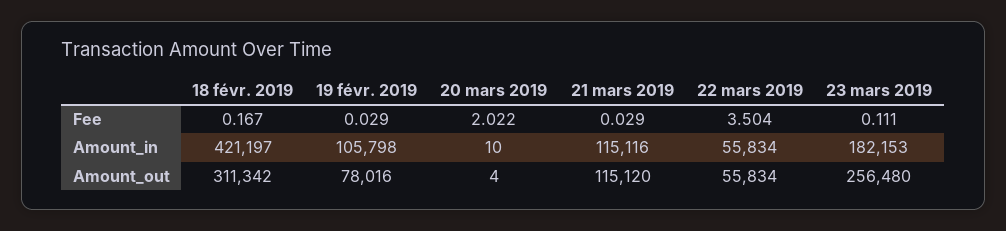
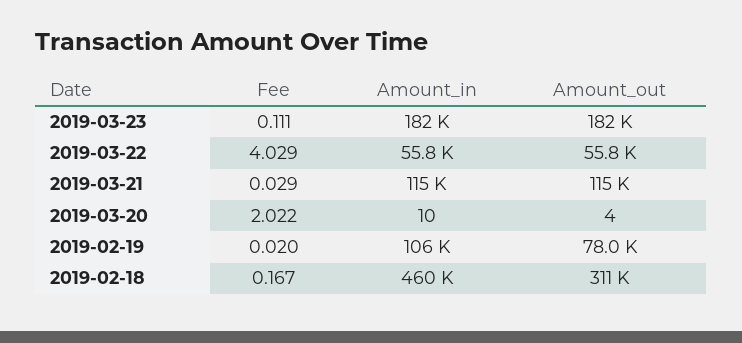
  {
    "18 févr. 2019": {
      "Fee": 0.167,
-     "Amount_in": 421197,
+     "Amount_in": 460000,
      "Amount_out": 311342
    },
    "19 févr. 2019": {
-     "Fee": 0.029,
+     "Fee": 0.02,
      "Amount_in": 105798,
      "Amount_out": 78016
    },
    "20 mars 2019": {
      "Fee": 2.022,
      "Amount_in": 10,
      "Amount_out": 4
    },
    "21 mars 2019": {
      "Fee": 0.029,
      "Amount_in": 115116,
      "Amount_out": 115120
    },
    "22 mars 2019": {
-     "Fee": 3.504,
+     "Fee": 4.029,
      "Amount_in": 55834,
      "Amount_out": 55834
    },
    "23 mars 2019": {
      "Fee": 0.111,
      "Amount_in": 182153,
-     "Amount_out": 256480
+     "Amount_out": 182000
    }
  }

